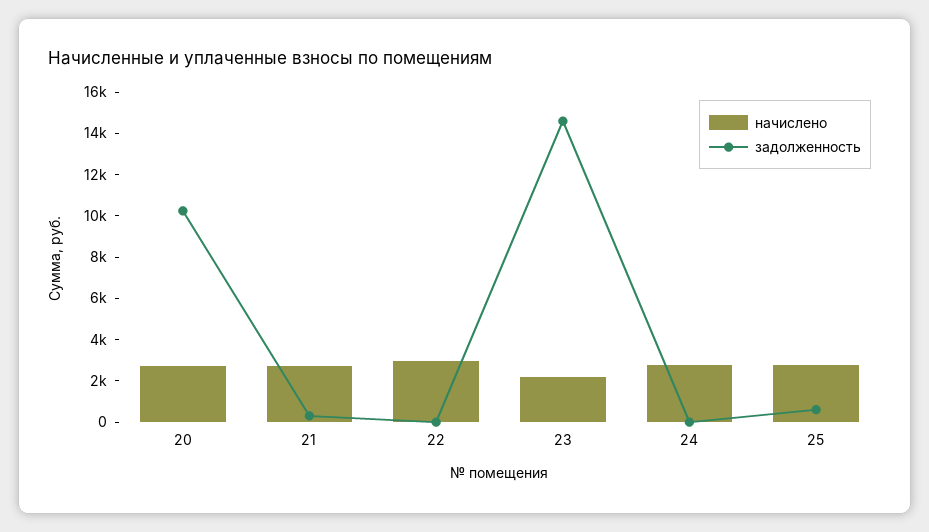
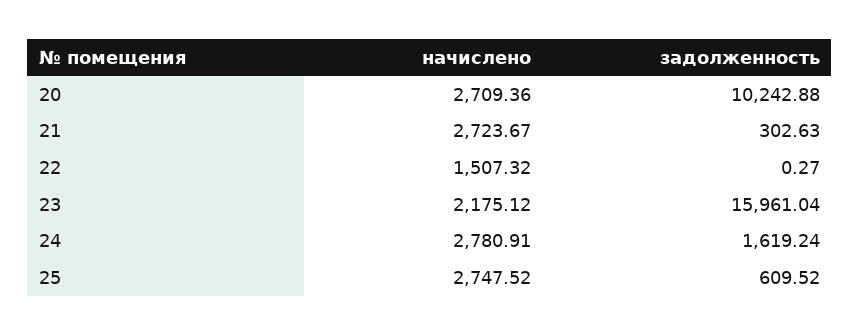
  {
    "начислено": {
      "20": 2709.36,
      "21": 2723.67,
-     "22": 3000,
+     "22": 1507.32,
      "23": 2175.12,
      "24": 2780.91,
      "25": 2747.52
    },
    "задолженность": {
      "20": 10242.88,
      "21": 302.63,
      "22": 0.27,
-     "23": 14500,
+     "23": 15961.04,
-     "24": 0,
+     "24": 1619.24,
      "25": 609.52
    }
  }

